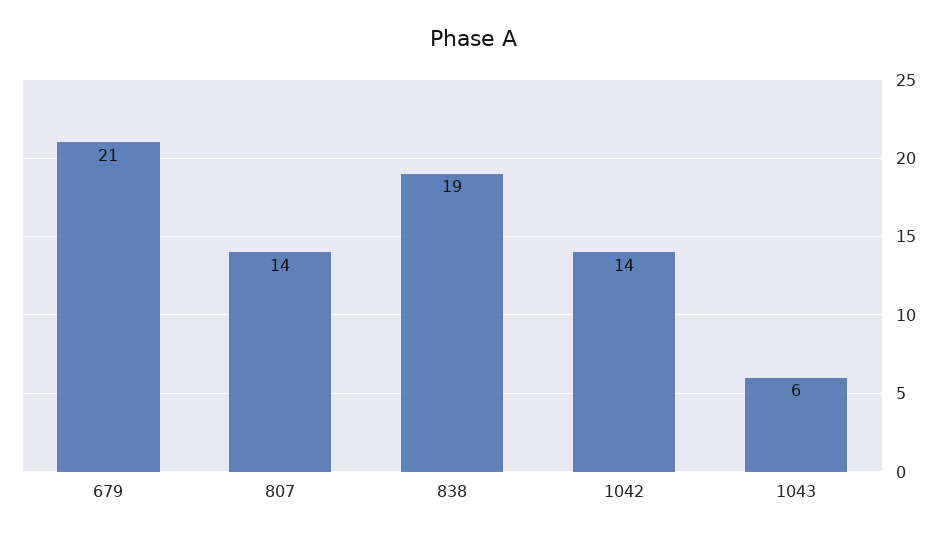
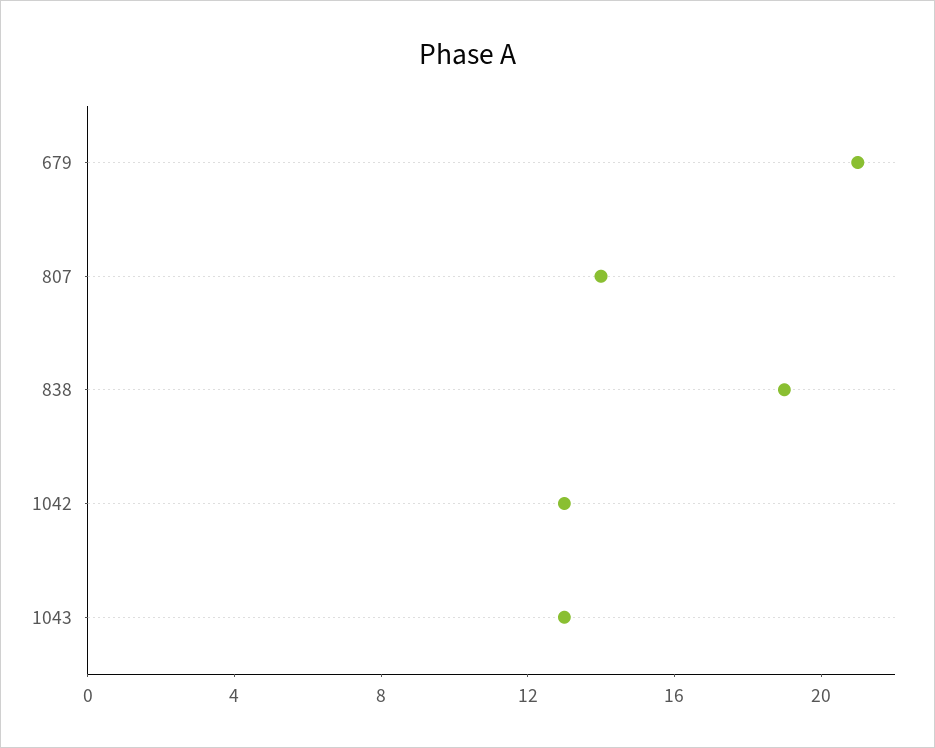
  {
    "679": 21,
    "807": 14,
    "838": 19,
-   "1042": 14,
+   "1042": 13,
-   "1043": 6
+   "1043": 13
  }

